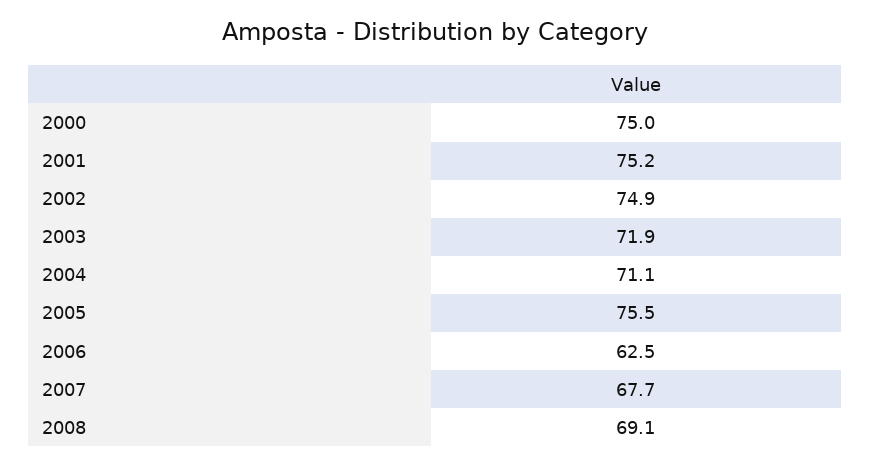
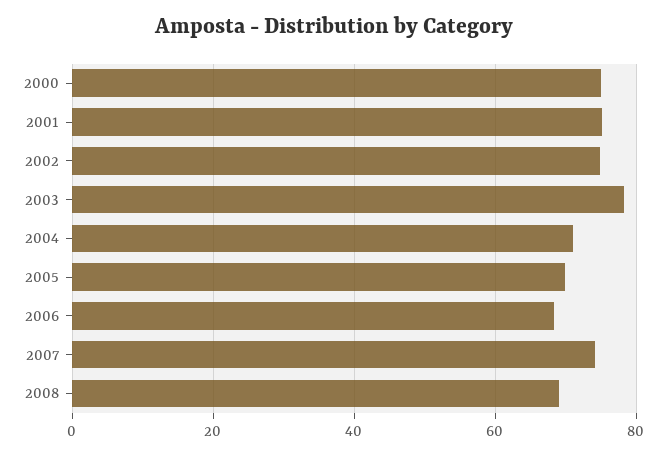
  {
    "2000": 75,
    "2001": 75.2,
    "2002": 74.9,
-   "2003": 71.9,
+   "2003": 78,
    "2004": 71.1,
-   "2005": 75.5,
+   "2005": 70,
-   "2006": 62.5,
+   "2006": 68,
-   "2007": 67.7,
+   "2007": 74,
    "2008": 69.1
  }

